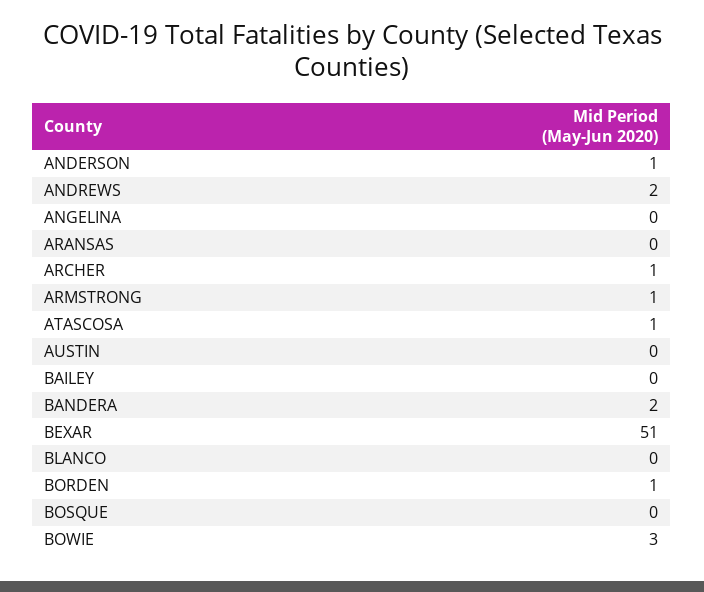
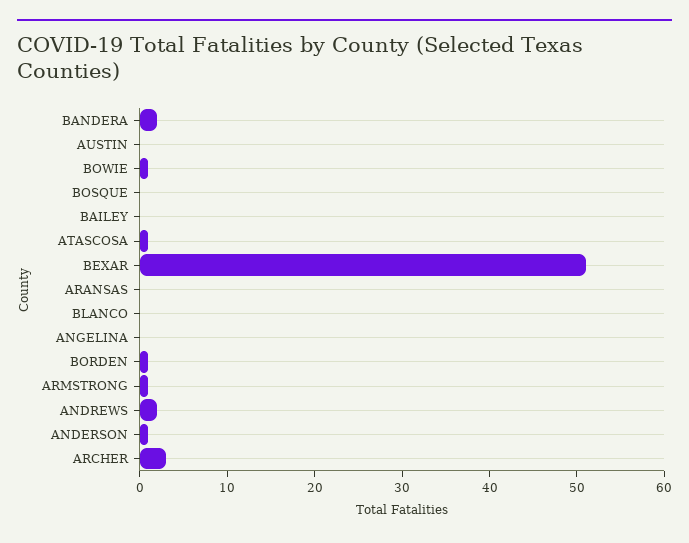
  {
    "ANDERSON": 1,
    "ANDREWS": 2,
    "ANGELINA": 0,
    "ARANSAS": 0,
-   "ARCHER": 1,
+   "ARCHER": 3,
    "ARMSTRONG": 1,
    "ATASCOSA": 1,
    "AUSTIN": 0,
    "BAILEY": 0,
    "BANDERA": 2,
    "BEXAR": 51,
    "BLANCO": 0,
    "BORDEN": 1,
    "BOSQUE": 0,
-   "BOWIE": 3
+   "BOWIE": 1
  }

